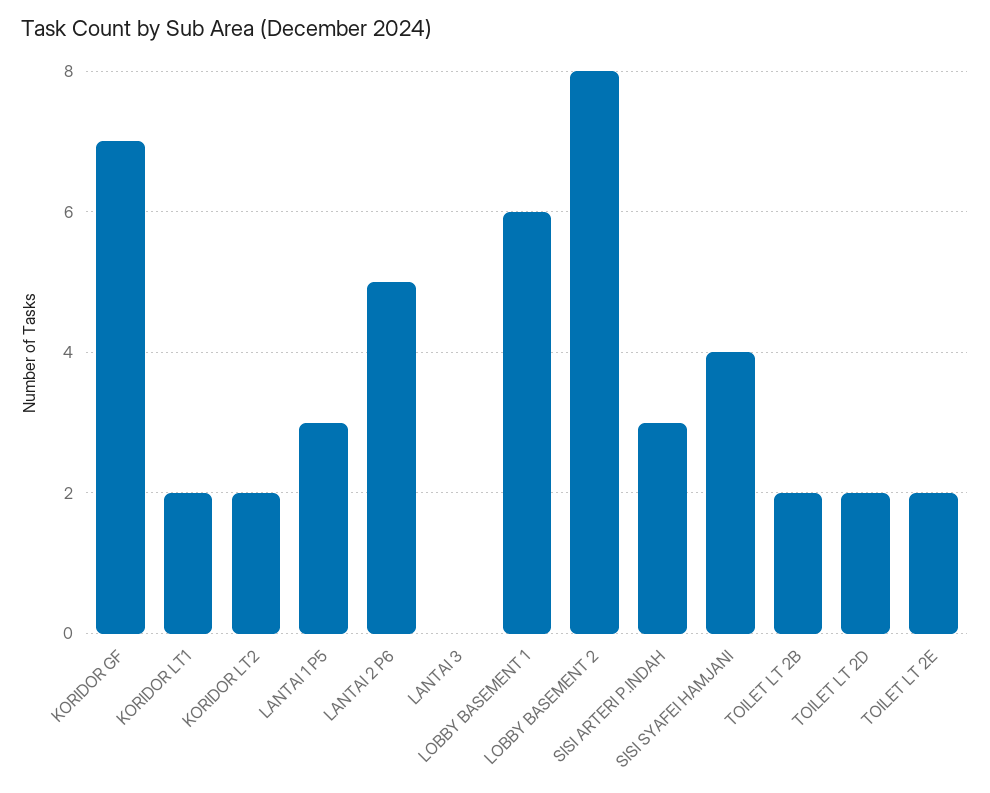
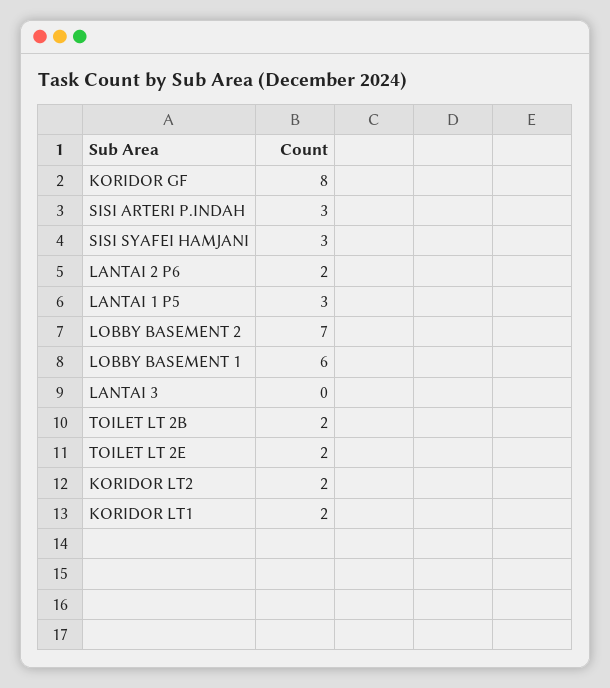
  {
-   "KORIDOR GF": 7,
+   "KORIDOR GF": 8,
    "KORIDOR LT1": 2,
    "KORIDOR LT2": 2,
    "LANTAI 1 P5": 3,
-   "LANTAI 2 P6": 5,
+   "LANTAI 2 P6": 2,
    "LANTAI 3": 0,
    "LOBBY BASEMENT 1": 6,
-   "LOBBY BASEMENT 2": 8,
+   "LOBBY BASEMENT 2": 7,
    "SISI ARTERI P.INDAH": 3,
-   "SISI SYAFEI HAMJANI": 4,
+   "SISI SYAFEI HAMJANI": 3,
    "TOILET LT 2B": 2,
-   "TOILET LT 2D": 2,
    "TOILET LT 2E": 2
  }

